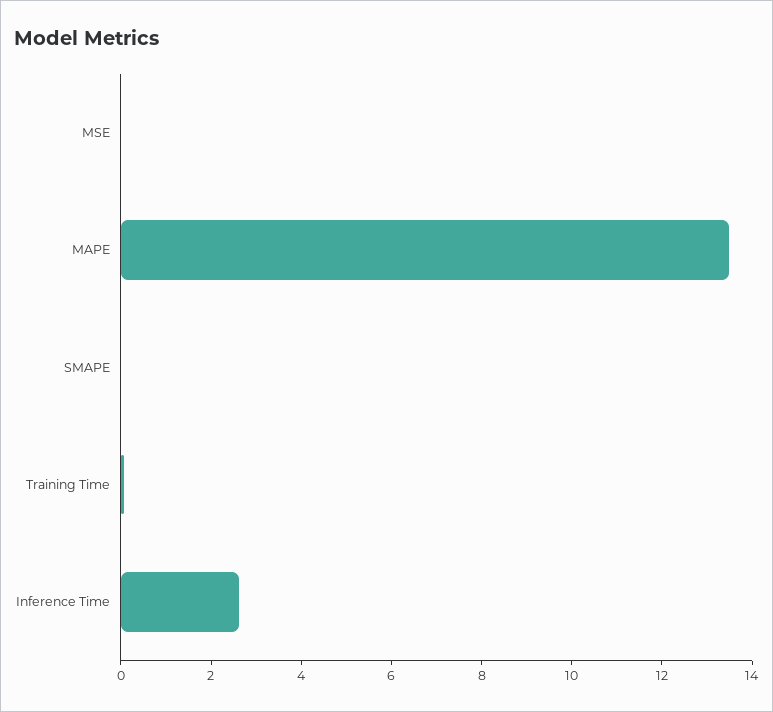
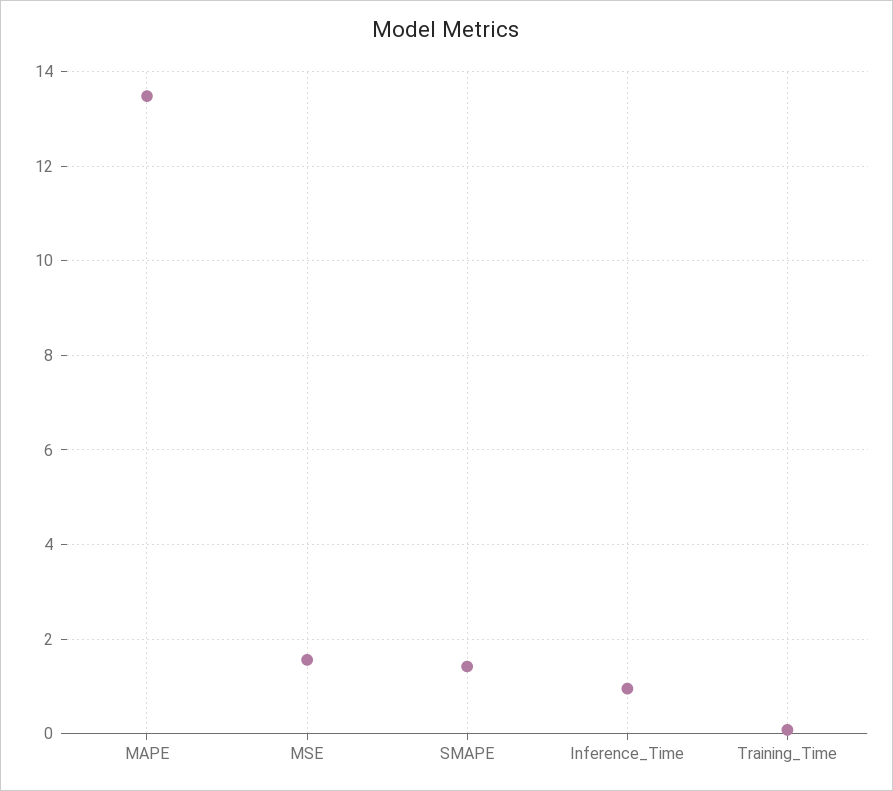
  {
-   "MSE": 0,
+   "MSE": 1.6,
    "MAPE": 13.4,
-   "SMAPE": 0,
+   "SMAPE": 1.4,
    "Training Time": 0,
-   "Inference Time": 2.5
+   "Inference Time": 1
  }

